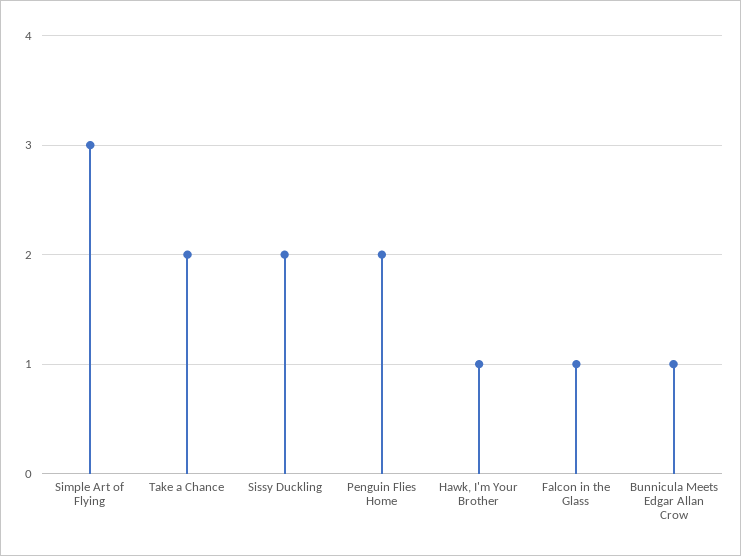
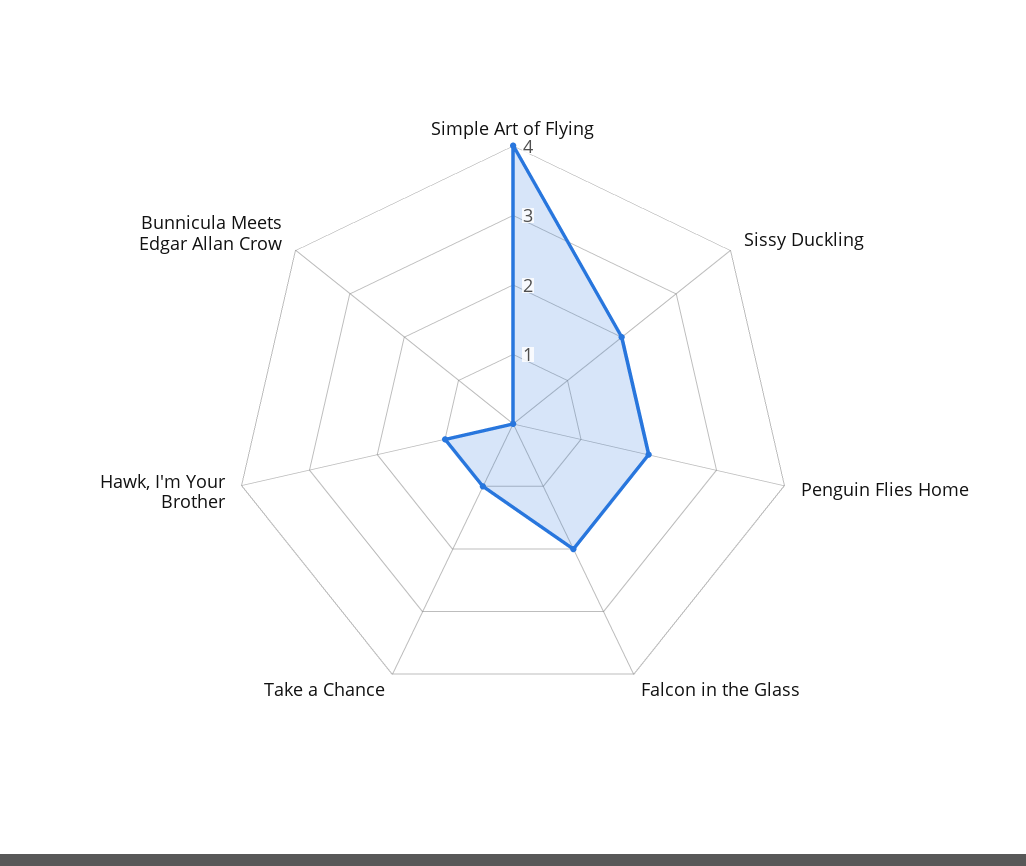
  {
-   "Simple Art of Flying": 3,
+   "Simple Art of Flying": 4,
-   "Take a Chance": 2,
+   "Take a Chance": 1,
    "Sissy Duckling": 2,
    "Penguin Flies Home": 2,
    "Hawk, I'm Your Brother": 1,
-   "Falcon in the Glass": 1,
+   "Falcon in the Glass": 2,
-   "Bunnicula Meets Edgar Allan Crow": 1
+   "Bunnicula Meets Edgar Allan Crow": 0
  }

